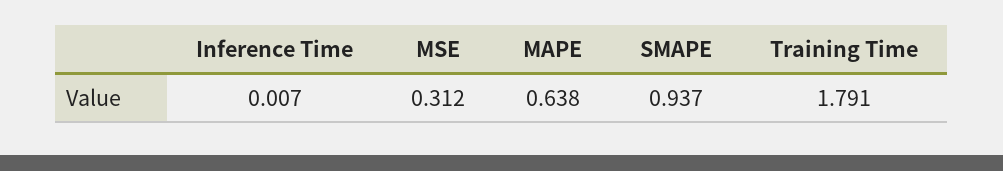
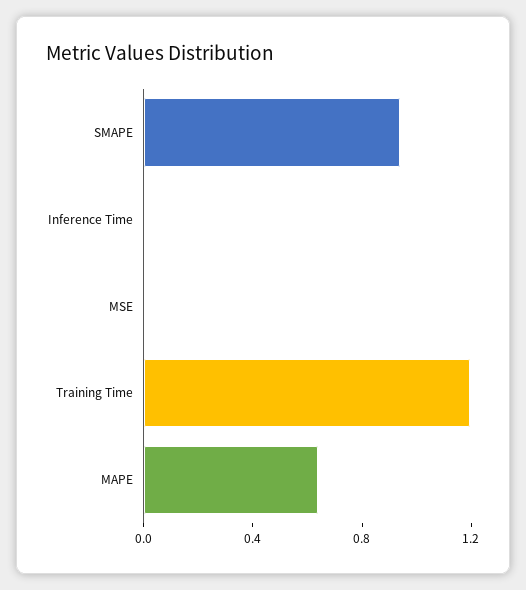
  {
    "Inference Time": 0.007,
-   "MSE": 0.312,
+   "MSE": 0,
    "MAPE": 0.638,
    "SMAPE": 0.937,
-   "Training Time": 1.791
+   "Training Time": 1.2
  }

